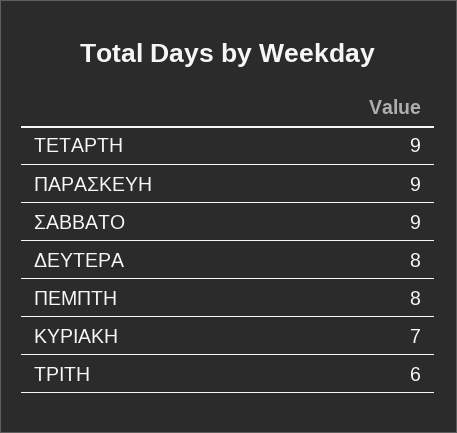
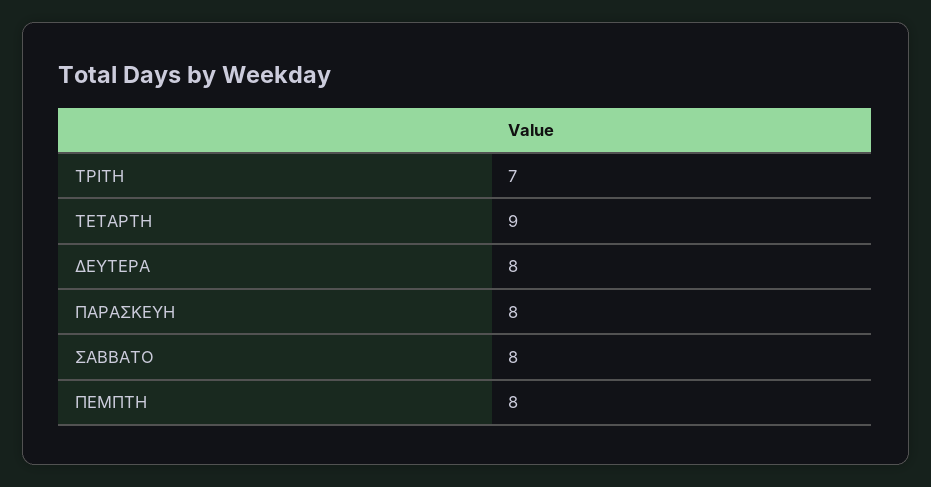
  {
    "ΤΕΤΑΡΤΗ": 9,
-   "ΠΑΡΑΣΚΕΥΗ": 9,
+   "ΠΑΡΑΣΚΕΥΗ": 8,
-   "ΣΑΒΒΑΤΟ": 9,
+   "ΣΑΒΒΑΤΟ": 8,
    "ΔΕΥΤΕΡΑ": 8,
    "ΠΕΜΠΤΗ": 8,
-   "ΚΥΡΙΑΚΗ": 7,
-   "ΤΡΙΤΗ": 6
+   "ΤΡΙΤΗ": 7
  }

